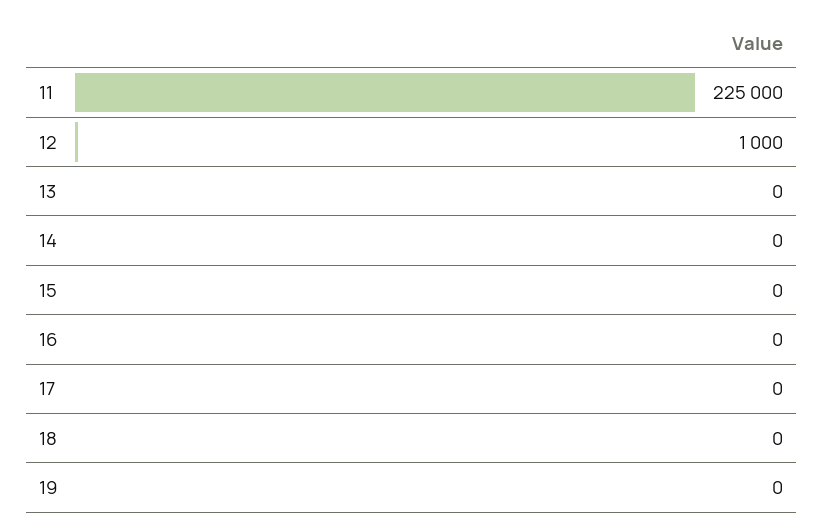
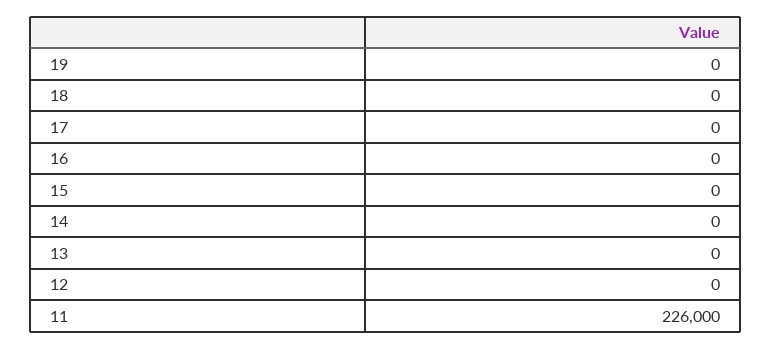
  {
-   "11": 225000,
+   "11": 226000,
-   "12": 1000,
+   "12": 0,
    "13": 0,
    "14": 0,
    "15": 0,
    "16": 0,
    "17": 0,
    "18": 0,
    "19": 0
  }

